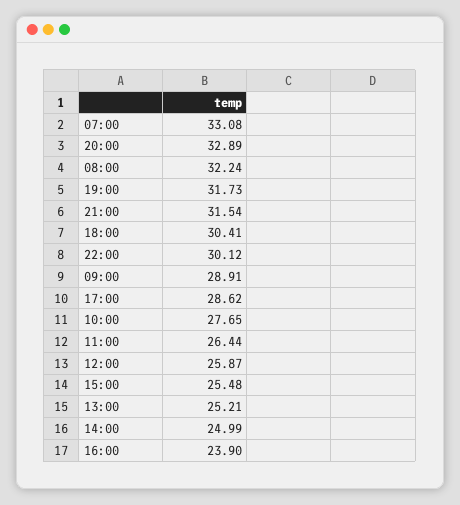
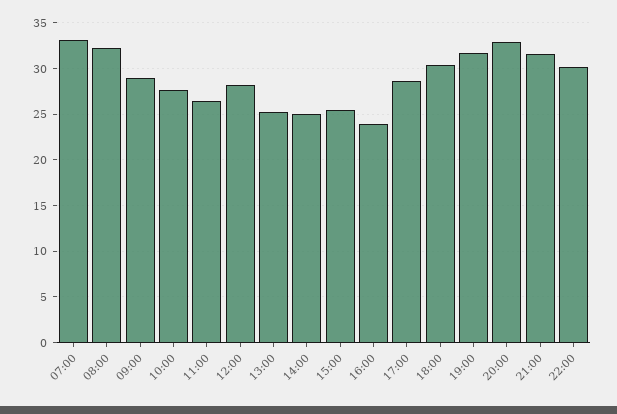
  {
    "07:00": 33.08,
    "20:00": 32.89,
    "08:00": 32.24,
    "19:00": 31.73,
    "21:00": 31.54,
    "18:00": 30.41,
    "22:00": 30.12,
    "09:00": 28.91,
    "17:00": 28.62,
    "10:00": 27.65,
    "11:00": 26.44,
-   "12:00": 25.87,
+   "12:00": 28,
    "15:00": 25.48,
    "13:00": 25.21,
    "14:00": 24.99,
    "16:00": 23.9
  }

